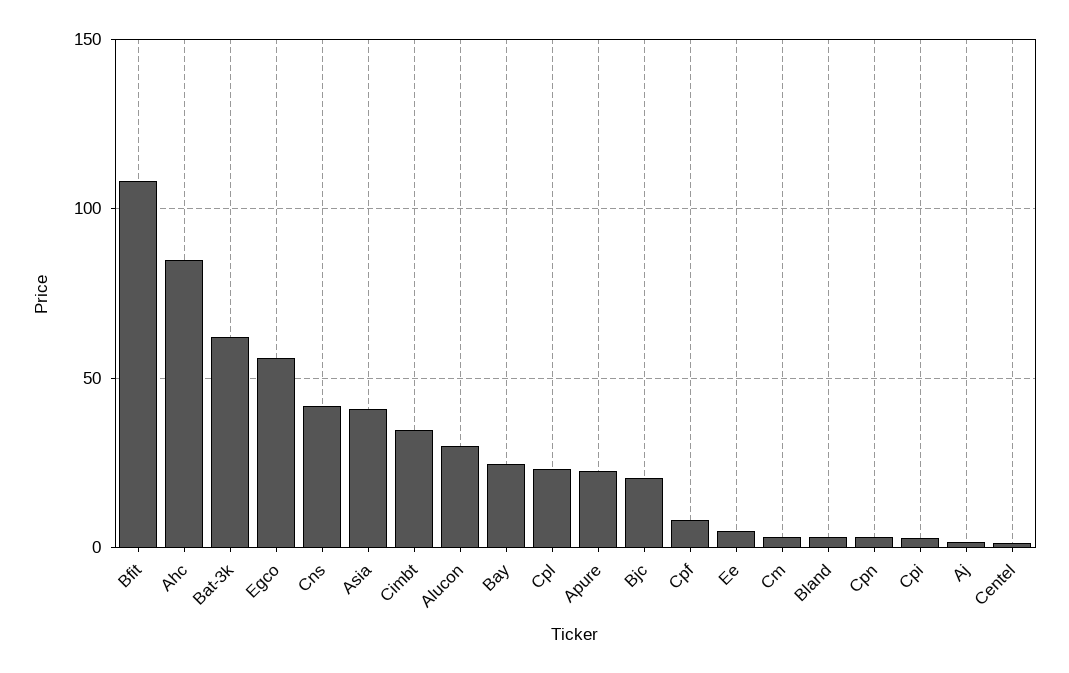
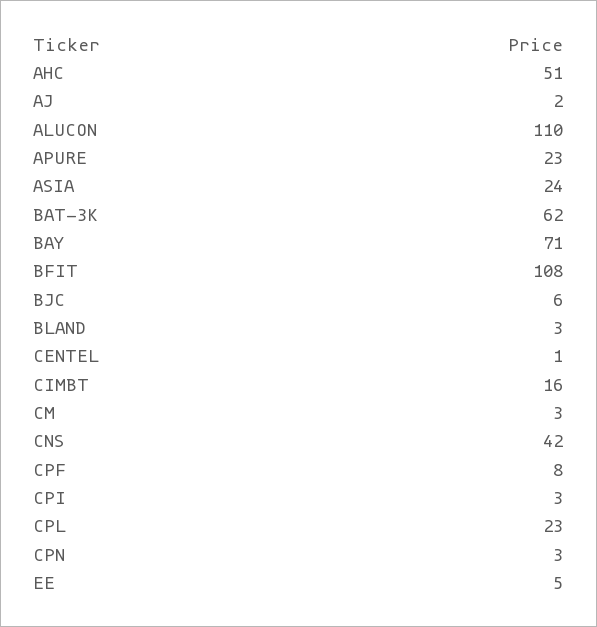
  {
    "Bfit": 108,
-   "Ahc": 85,
+   "Ahc": 51,
    "Bat-3k": 62,
-   "Egco": 55,
    "Cns": 42,
-   "Asia": 40,
+   "Asia": 24,
-   "Cimbt": 35,
+   "Cimbt": 16,
-   "Alucon": 30,
+   "Alucon": 110,
-   "Bay": 25,
+   "Bay": 71,
    "Cpl": 23,
    "Apure": 23,
-   "Bjc": 20,
+   "Bjc": 6,
    "Cpf": 8,
    "Ee": 5,
    "Cm": 3,
    "Bland": 3,
    "Cpn": 3,
    "Cpi": 3,
    "Aj": 2,
    "Centel": 1
  }

